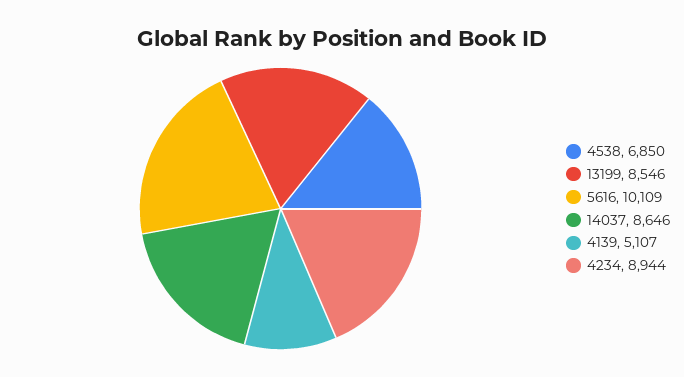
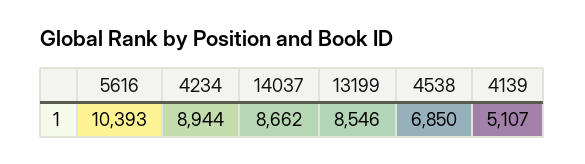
  {
    "4538": 6850,
    "13199": 8546,
-   "5616": 10109,
+   "5616": 10393,
-   "14037": 8646,
+   "14037": 8662,
    "4139": 5107,
    "4234": 8944
  }

